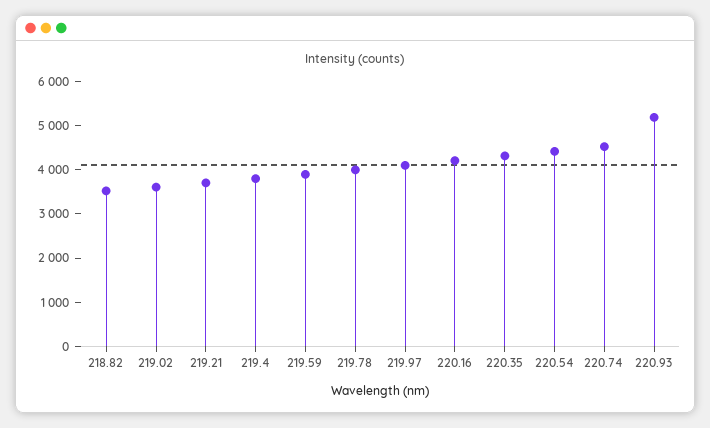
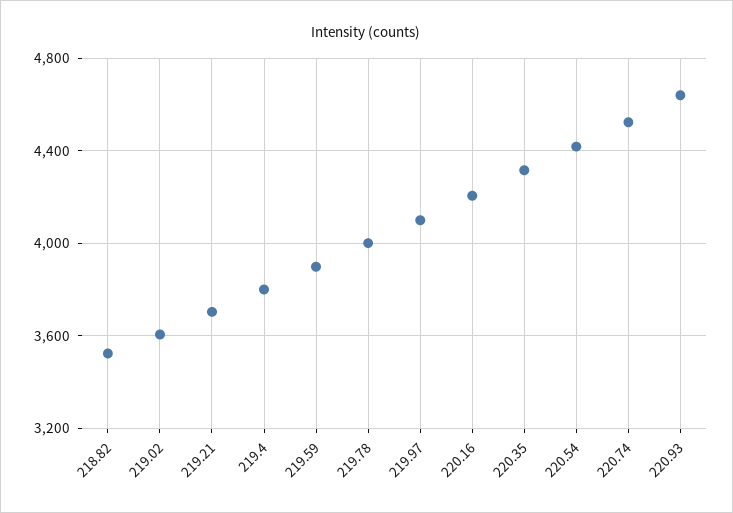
  {
    "218.82": 3500,
    "219.02": 3600,
    "219.21": 3700,
    "219.4": 3800,
    "219.59": 3900,
    "219.78": 4000,
    "219.97": 4100,
    "220.16": 4200,
    "220.35": 4300,
    "220.54": 4400,
    "220.74": 4500,
-   "220.93": 5200
+   "220.93": 4650
  }

